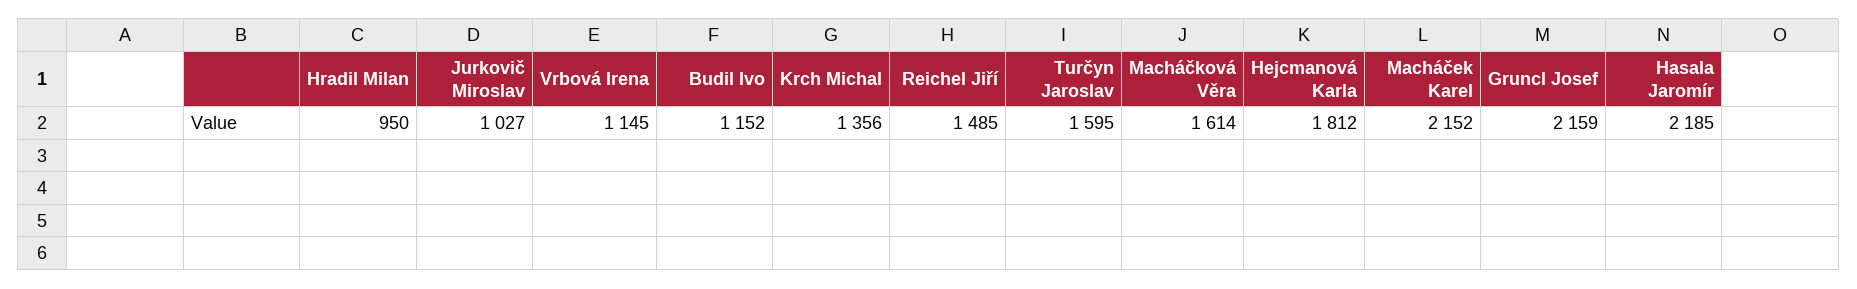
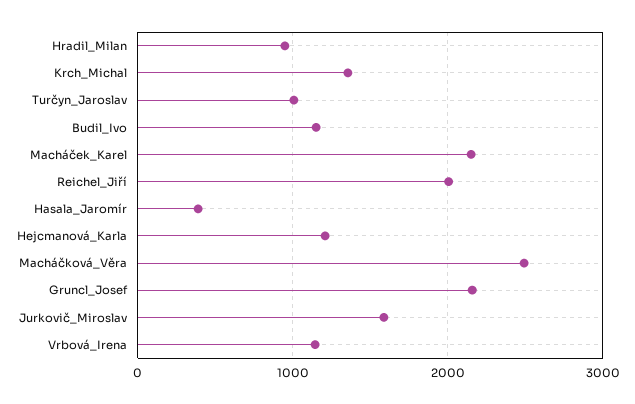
  {
    "Hradil Milan": 950,
-   "Jurkovič Miroslav": 1027,
+   "Jurkovič Miroslav": 1600,
    "Vrbová Irena": 1145,
    "Budil Ivo": 1152,
    "Krch Michal": 1356,
-   "Reichel Jiří": 1485,
+   "Reichel Jiří": 2000,
-   "Turčyn Jaroslav": 1595,
+   "Turčyn Jaroslav": 1000,
-   "Macháčková Věra": 1614,
+   "Macháčková Věra": 2500,
-   "Hejcmanová Karla": 1812,
+   "Hejcmanová Karla": 1200,
    "Macháček Karel": 2152,
    "Gruncl Josef": 2159,
-   "Hasala Jaromír": 2185
+   "Hasala Jaromír": 400
  }

